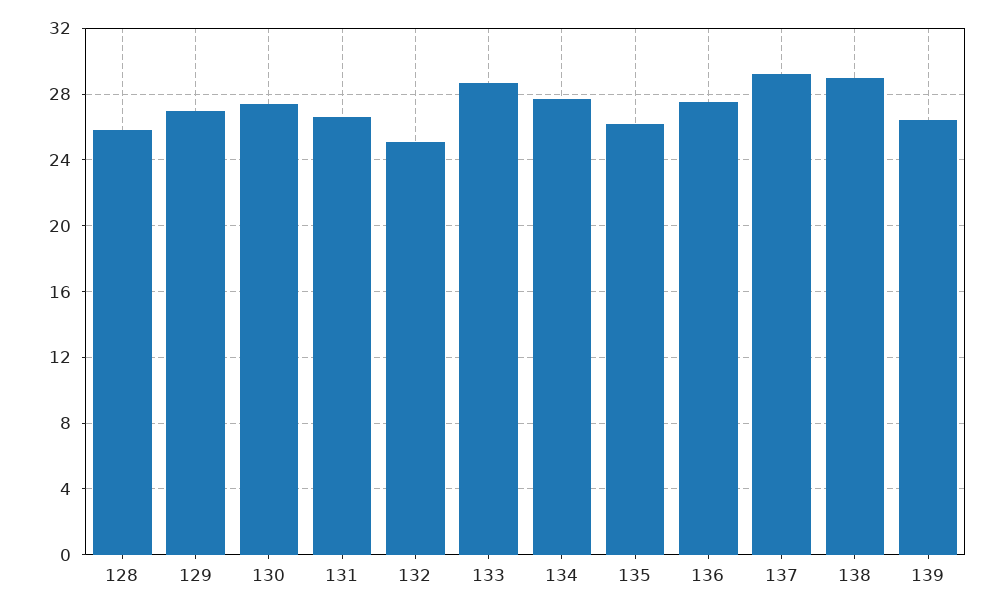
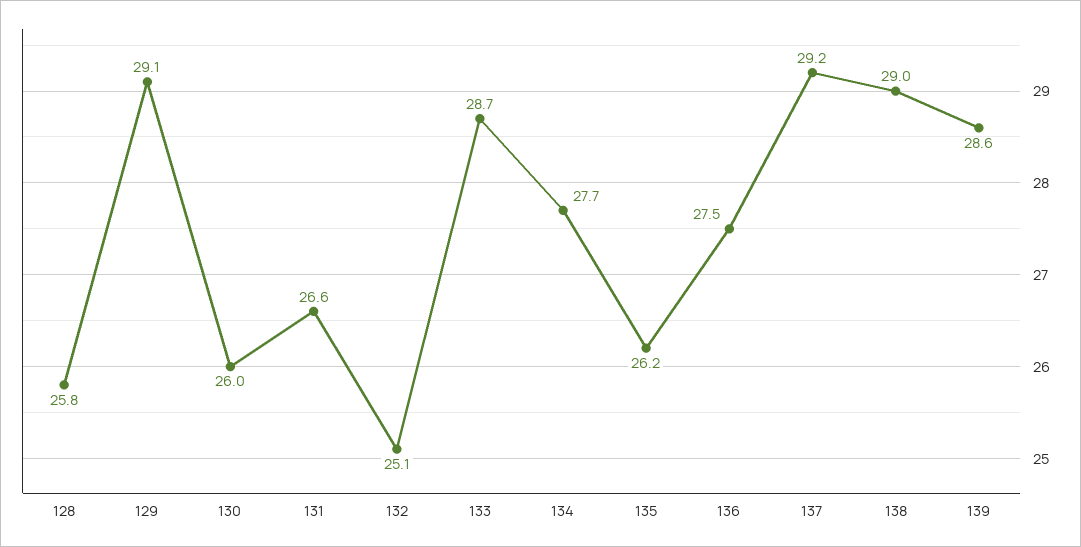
  {
    "128": 25.8,
-   "129": 27,
+   "129": 29.1,
-   "130": 27.5,
+   "130": 26,
    "131": 26.6,
    "132": 25.1,
    "133": 28.7,
    "134": 27.7,
    "135": 26.2,
    "136": 27.5,
    "137": 29.2,
    "138": 29,
-   "139": 26.5
+   "139": 28.6
  }

